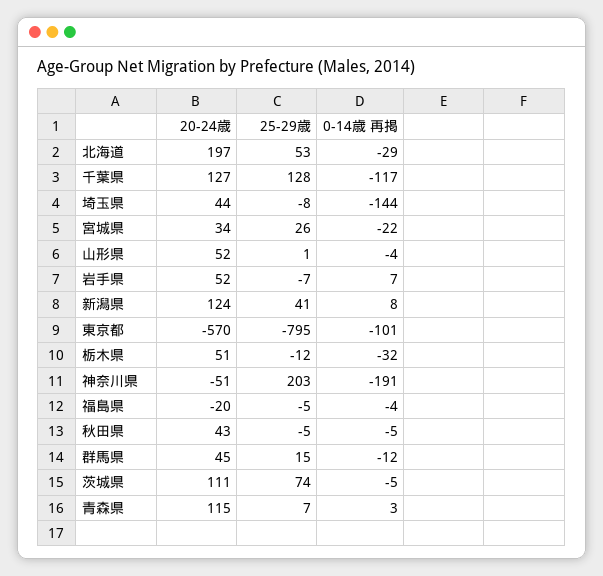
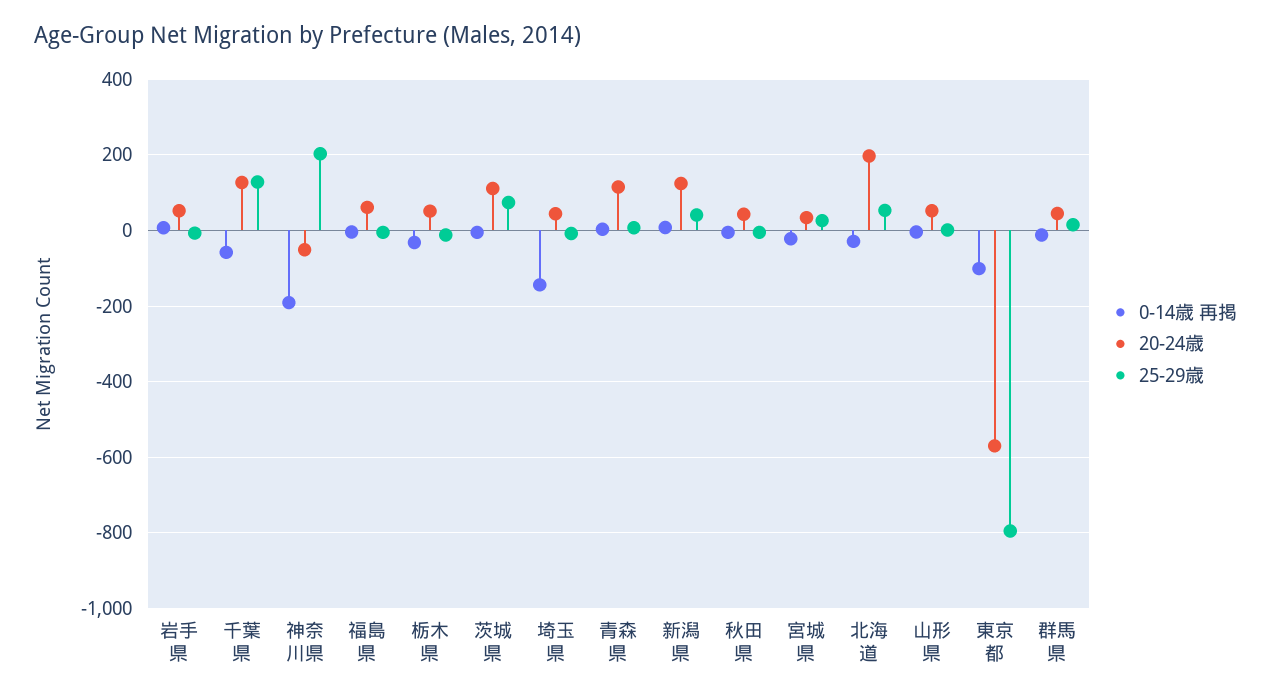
  {
    "20-24歳": {
      "北海道": 197,
      "千葉県": 127,
      "埼玉県": 44,
      "宮城県": 34,
      "山形県": 52,
      "岩手県": 52,
      "新潟県": 124,
      "東京都": -570,
      "栃木県": 51,
      "神奈川県": -51,
-     "福島県": -20,
+     "福島県": 60,
      "秋田県": 43,
      "群馬県": 45,
      "茨城県": 111,
      "青森県": 115
    },
    "25-29歳": {
      "北海道": 53,
      "千葉県": 128,
      "埼玉県": -8,
      "宮城県": 26,
      "山形県": 1,
      "岩手県": -7,
      "新潟県": 41,
      "東京都": -795,
      "栃木県": -12,
      "神奈川県": 203,
      "福島県": -5,
      "秋田県": -5,
      "群馬県": 15,
      "茨城県": 74,
      "青森県": 7
    },
    "0-14歳 再掲": {
      "北海道": -29,
-     "千葉県": -117,
+     "千葉県": -60,
      "埼玉県": -144,
      "宮城県": -22,
      "山形県": -4,
      "岩手県": 7,
      "新潟県": 8,
      "東京都": -101,
      "栃木県": -32,
      "神奈川県": -191,
      "福島県": -4,
      "秋田県": -5,
      "群馬県": -12,
      "茨城県": -5,
      "青森県": 3
    }
  }

